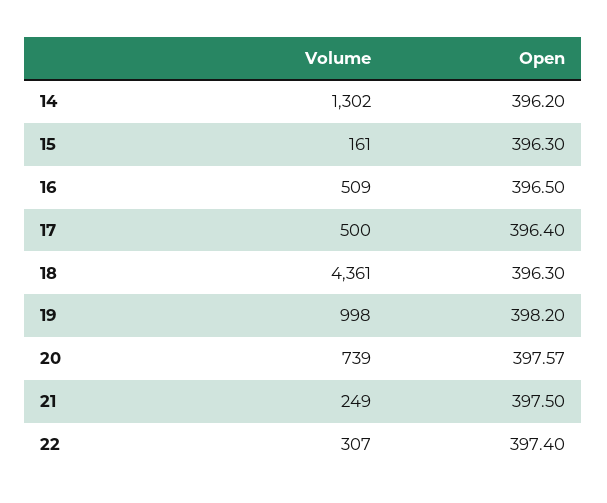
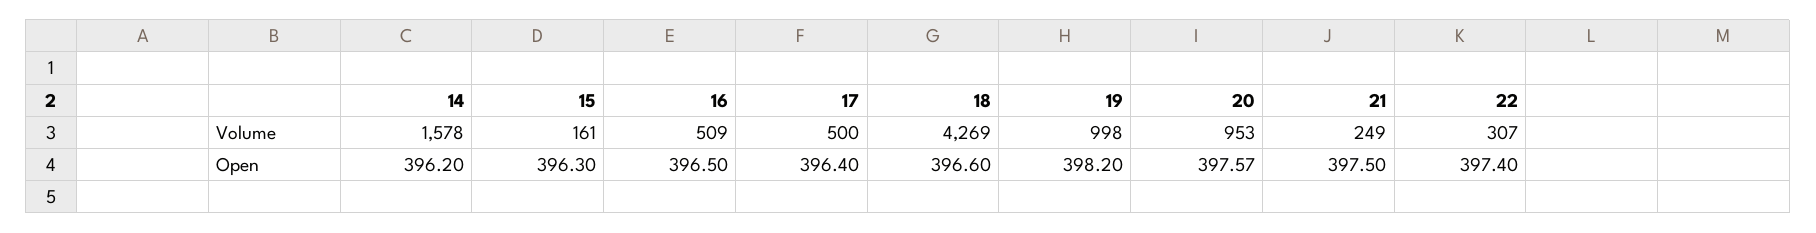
  {
    "Volume": {
-     "14": 1302,
+     "14": 1578,
      "15": 161,
      "16": 509,
      "17": 500,
-     "18": 4361,
+     "18": 4269,
      "19": 998,
-     "20": 739,
+     "20": 953,
      "21": 249,
      "22": 307
    },
    "Open": {
      "14": 396.2,
      "15": 396.3,
      "16": 396.5,
      "17": 396.4,
-     "18": 396.3,
+     "18": 396.6,
      "19": 398.2,
      "20": 397.57,
      "21": 397.5,
      "22": 397.4
    }
  }

